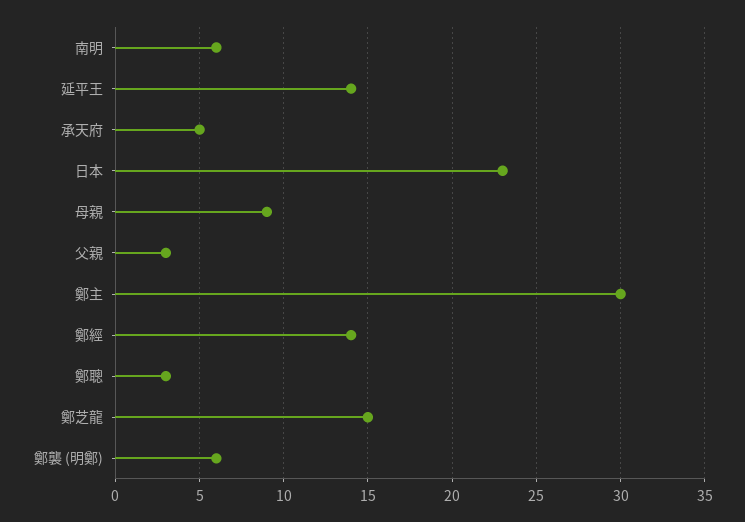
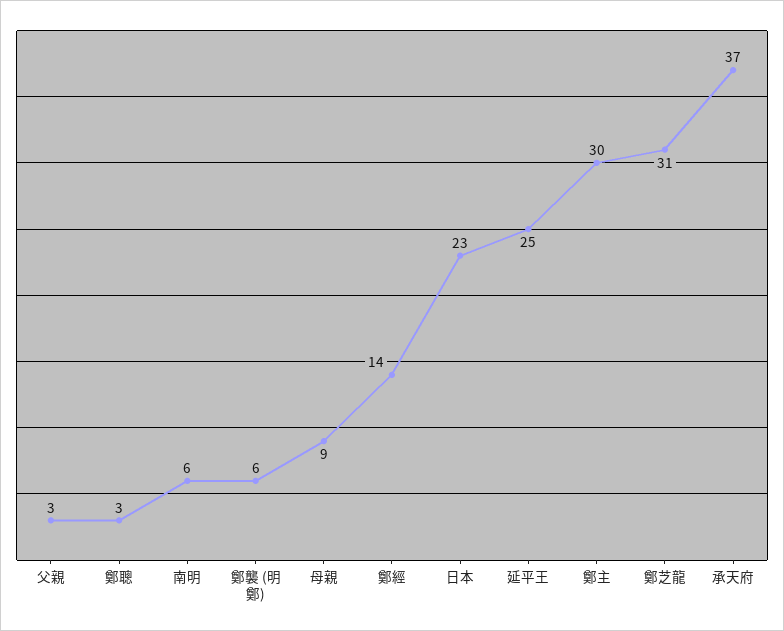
  {
    "南明": 6,
-   "延平王": 14,
+   "延平王": 25,
-   "承天府": 5,
+   "承天府": 37,
    "日本": 23,
    "母親": 9,
    "父親": 3,
    "鄭主": 30,
    "鄭經": 14,
    "鄭聰": 3,
-   "鄭芝龍": 15,
+   "鄭芝龍": 31,
    "鄭襲 (明鄭)": 6
  }

